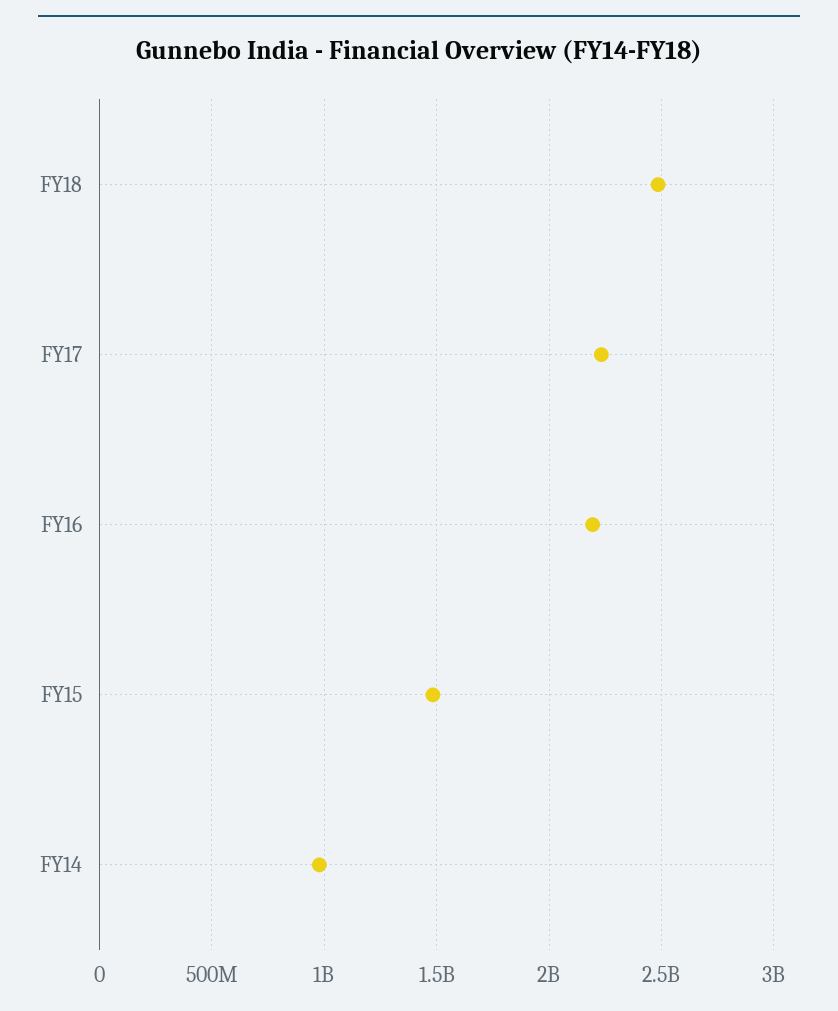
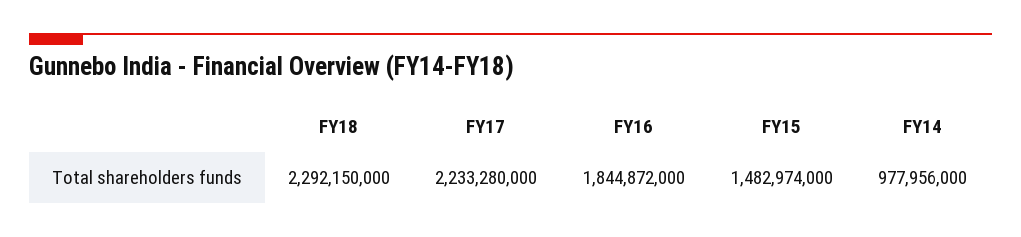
  {
-   "FY18": 2500000000,
+   "FY18": 2292150000,
    "FY17": 2233280000,
-   "FY16": 2200000000,
+   "FY16": 1844872000,
    "FY15": 1482974000,
    "FY14": 977956000
  }

